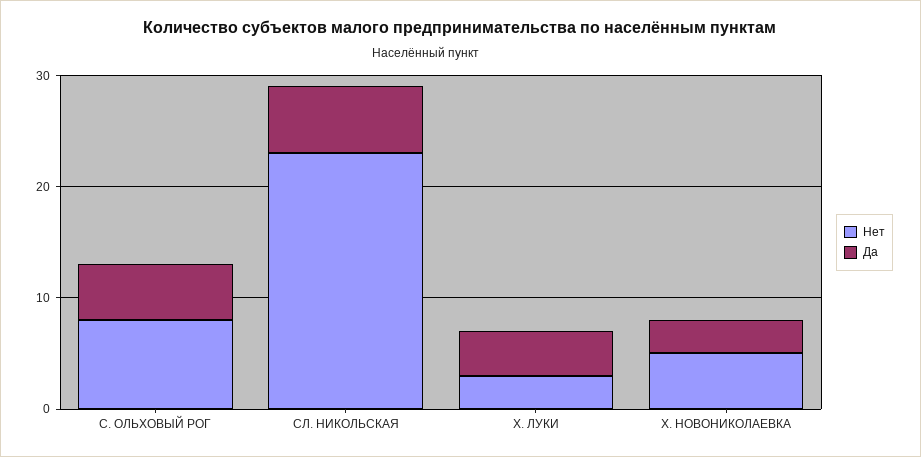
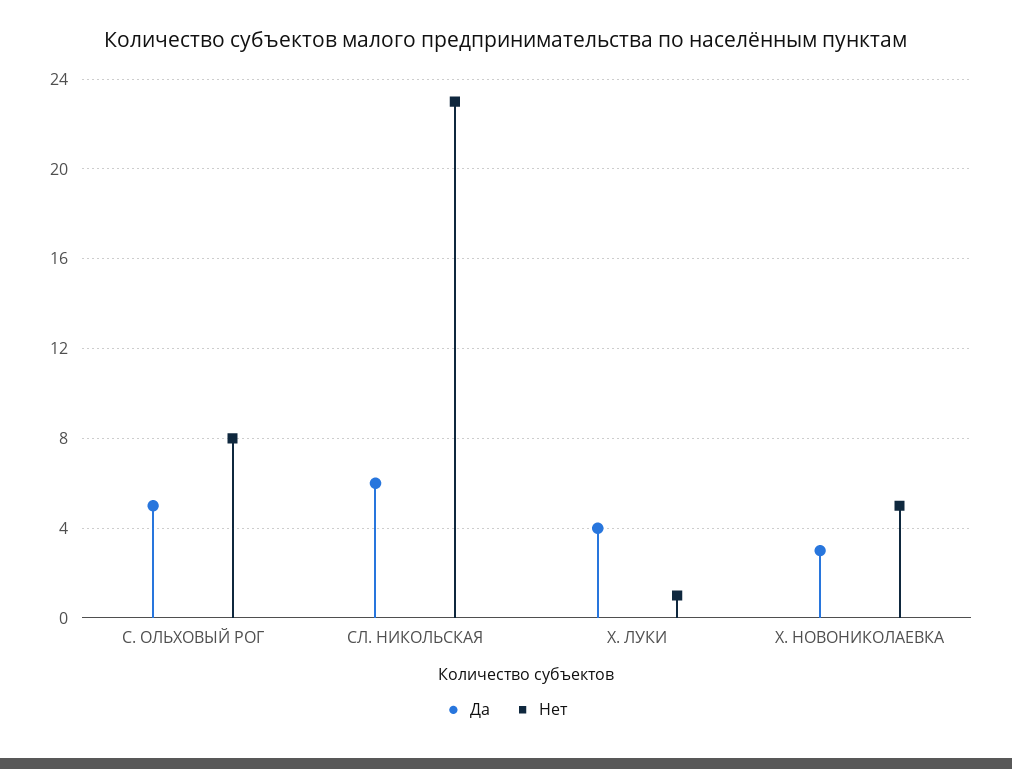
  {
    "Нет": {
      "С. ОЛЬХОВЫЙ РОГ": 8,
      "СЛ. НИКОЛЬСКАЯ": 23,
-     "Х. ЛУКИ": 3,
+     "Х. ЛУКИ": 1,
      "Х. НОВОНИКОЛАЕВКА": 5
    },
    "Да": {
      "С. ОЛЬХОВЫЙ РОГ": 5,
      "СЛ. НИКОЛЬСКАЯ": 6,
      "Х. ЛУКИ": 4,
      "Х. НОВОНИКОЛАЕВКА": 3
    }
  }

